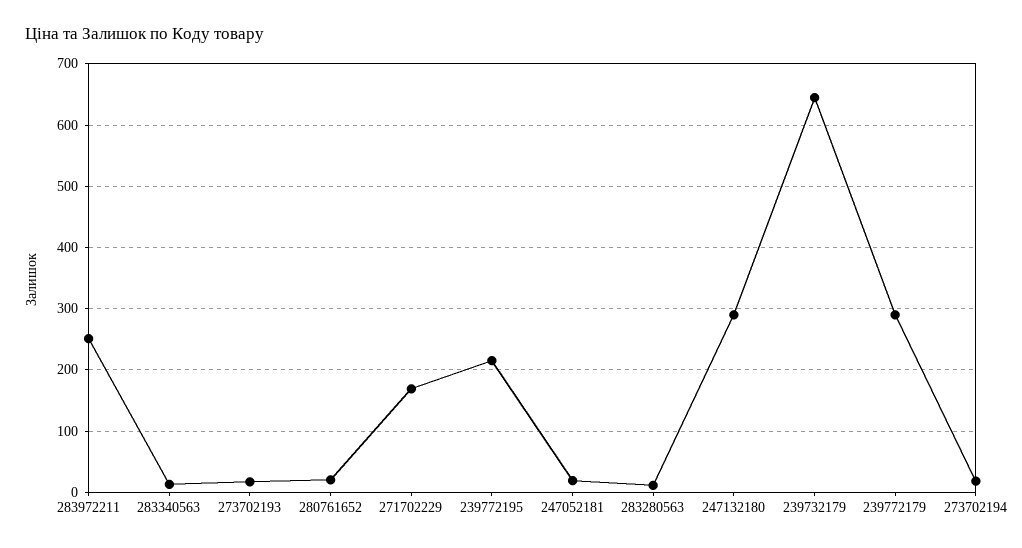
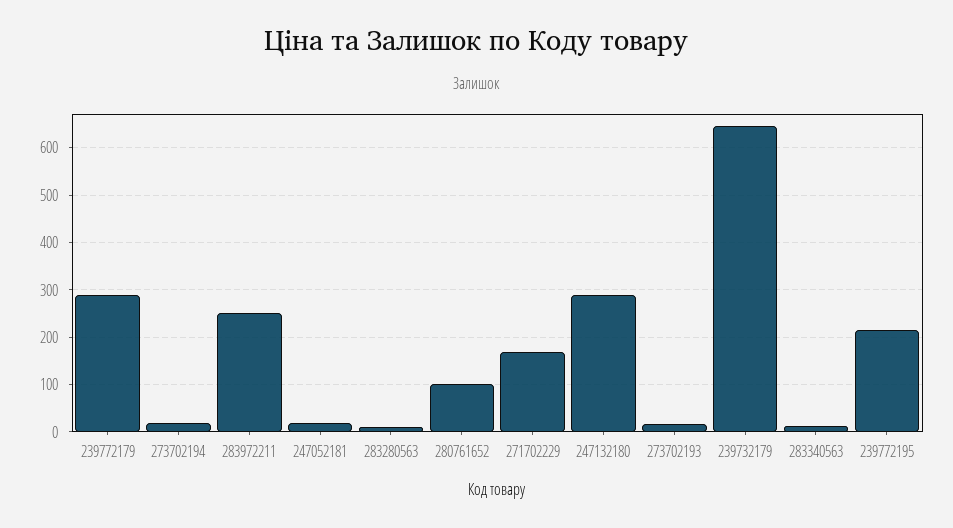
  {
    "283972211": 250,
    "283340563": 10,
    "273702193": 20,
-   "280761652": 20,
+   "280761652": 100,
    "271702229": 170,
    "239772195": 220,
    "247052181": 20,
    "283280563": 10,
    "247132180": 290,
    "239732179": 650,
    "239772179": 290,
    "273702194": 20
  }

